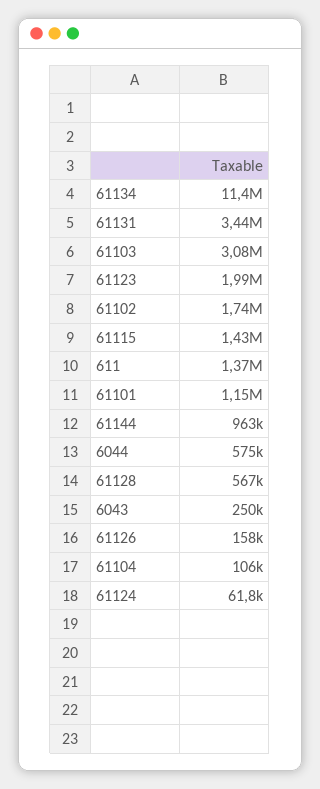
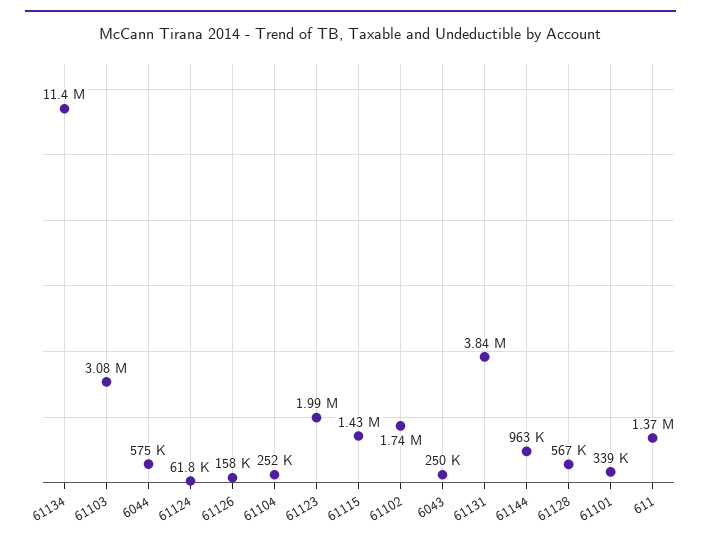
  {
    "61134": 11400000,
-   "61131": 3440000,
+   "61131": 3840000,
    "61103": 3080000,
    "61123": 1990000,
    "61102": 1740000,
    "61115": 1430000,
    "611": 1370000,
-   "61101": 1150000,
+   "61101": 339000,
    "61144": 963000,
    "6044": 575000,
    "61128": 567000,
    "6043": 250000,
    "61126": 158000,
-   "61104": 106000,
+   "61104": 252000,
    "61124": 61800
  }

